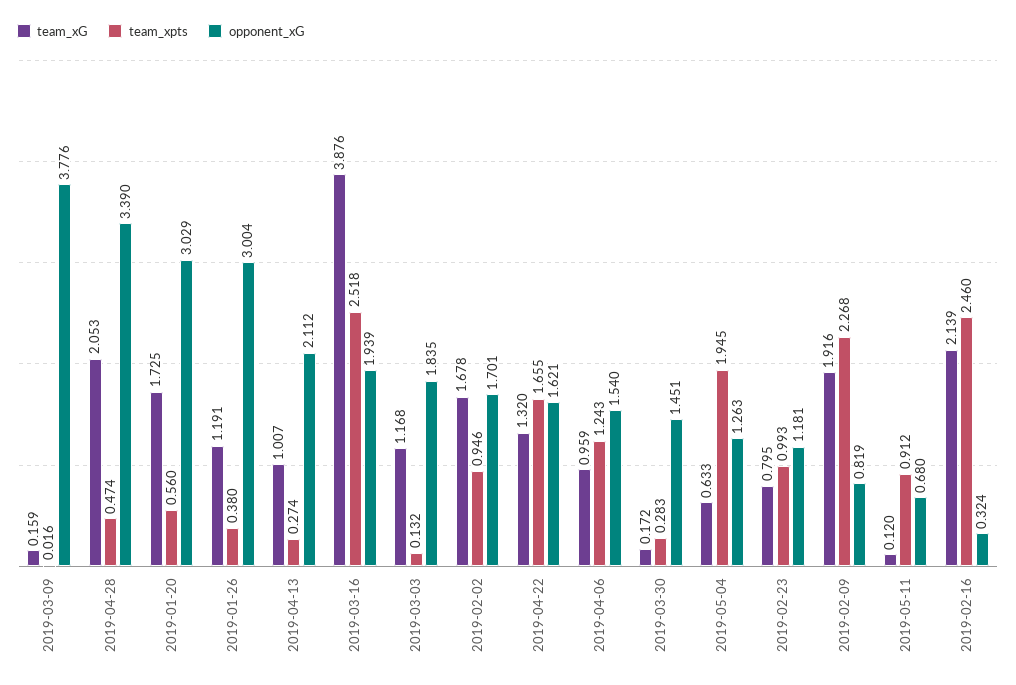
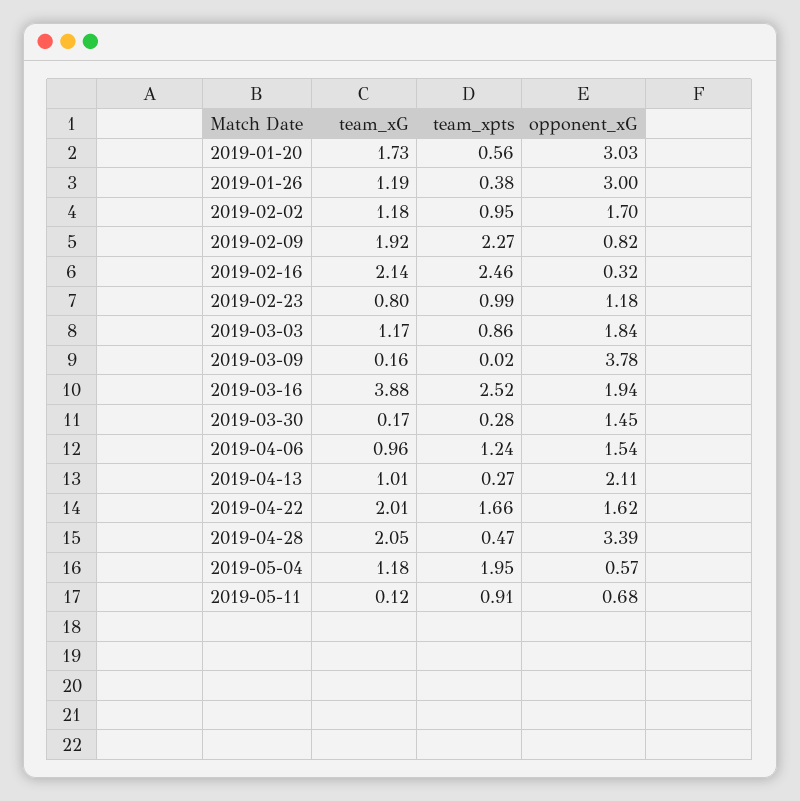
  {
    "team_xG": {
      "2019-03-09": 0.159,
      "2019-04-28": 2.053,
      "2019-01-20": 1.725,
      "2019-01-26": 1.191,
      "2019-04-13": 1.007,
      "2019-03-16": 3.876,
      "2019-03-03": 1.168,
-     "2019-02-02": 1.678,
+     "2019-02-02": 1.18,
-     "2019-04-22": 1.32,
+     "2019-04-22": 2.01,
      "2019-04-06": 0.959,
      "2019-03-30": 0.172,
-     "2019-05-04": 0.633,
+     "2019-05-04": 1.18,
      "2019-02-23": 0.795,
      "2019-02-09": 1.916,
      "2019-05-11": 0.12,
      "2019-02-16": 2.139
    },
    "team_xpts": {
      "2019-03-09": 0.016,
      "2019-04-28": 0.474,
      "2019-01-20": 0.56,
      "2019-01-26": 0.38,
      "2019-04-13": 0.274,
      "2019-03-16": 2.518,
-     "2019-03-03": 0.132,
+     "2019-03-03": 0.86,
      "2019-02-02": 0.946,
      "2019-04-22": 1.655,
      "2019-04-06": 1.243,
      "2019-03-30": 0.283,
      "2019-05-04": 1.945,
      "2019-02-23": 0.993,
      "2019-02-09": 2.268,
      "2019-05-11": 0.912,
      "2019-02-16": 2.46
    },
    "opponent_xG": {
      "2019-03-09": 3.776,
      "2019-04-28": 3.39,
      "2019-01-20": 3.029,
      "2019-01-26": 3.004,
      "2019-04-13": 2.112,
      "2019-03-16": 1.939,
      "2019-03-03": 1.835,
      "2019-02-02": 1.701,
      "2019-04-22": 1.621,
      "2019-04-06": 1.54,
      "2019-03-30": 1.451,
-     "2019-05-04": 1.263,
+     "2019-05-04": 0.57,
      "2019-02-23": 1.181,
      "2019-02-09": 0.819,
      "2019-05-11": 0.68,
      "2019-02-16": 0.324
    }
  }

